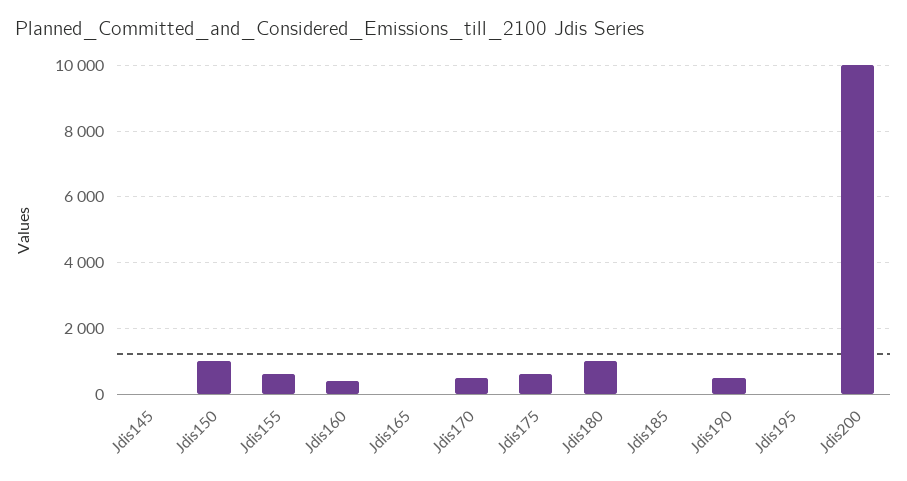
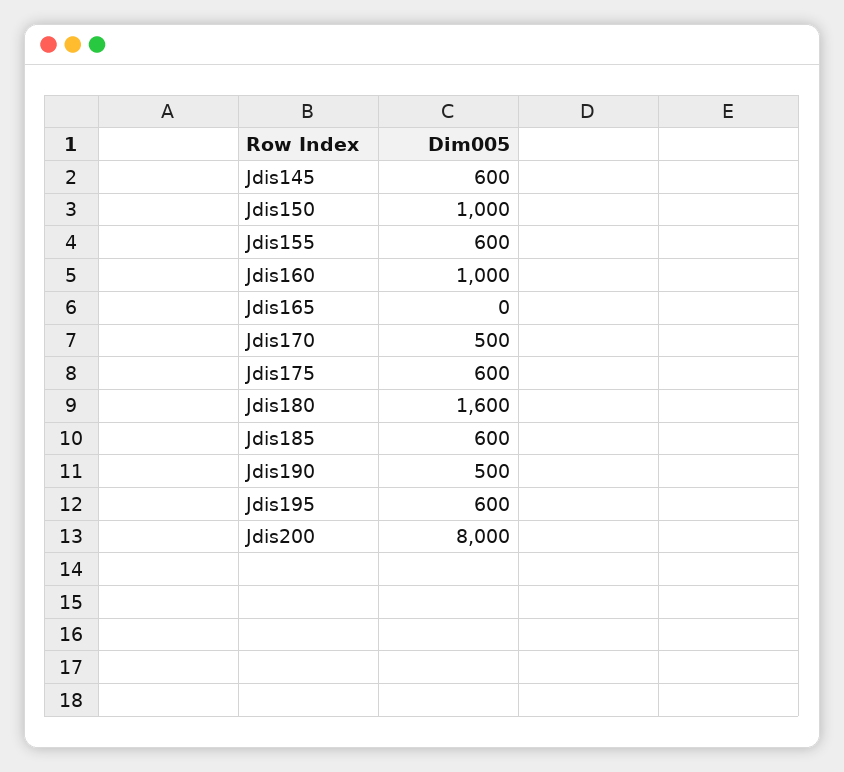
  {
-   "Jdis145": 0,
+   "Jdis145": 600,
    "Jdis150": 1000,
    "Jdis155": 600,
-   "Jdis160": 400,
+   "Jdis160": 1000,
    "Jdis165": 0,
    "Jdis170": 500,
    "Jdis175": 600,
-   "Jdis180": 1000,
+   "Jdis180": 1600,
-   "Jdis185": 0,
+   "Jdis185": 600,
    "Jdis190": 500,
-   "Jdis195": 0,
+   "Jdis195": 600,
-   "Jdis200": 10000
+   "Jdis200": 8000
  }

